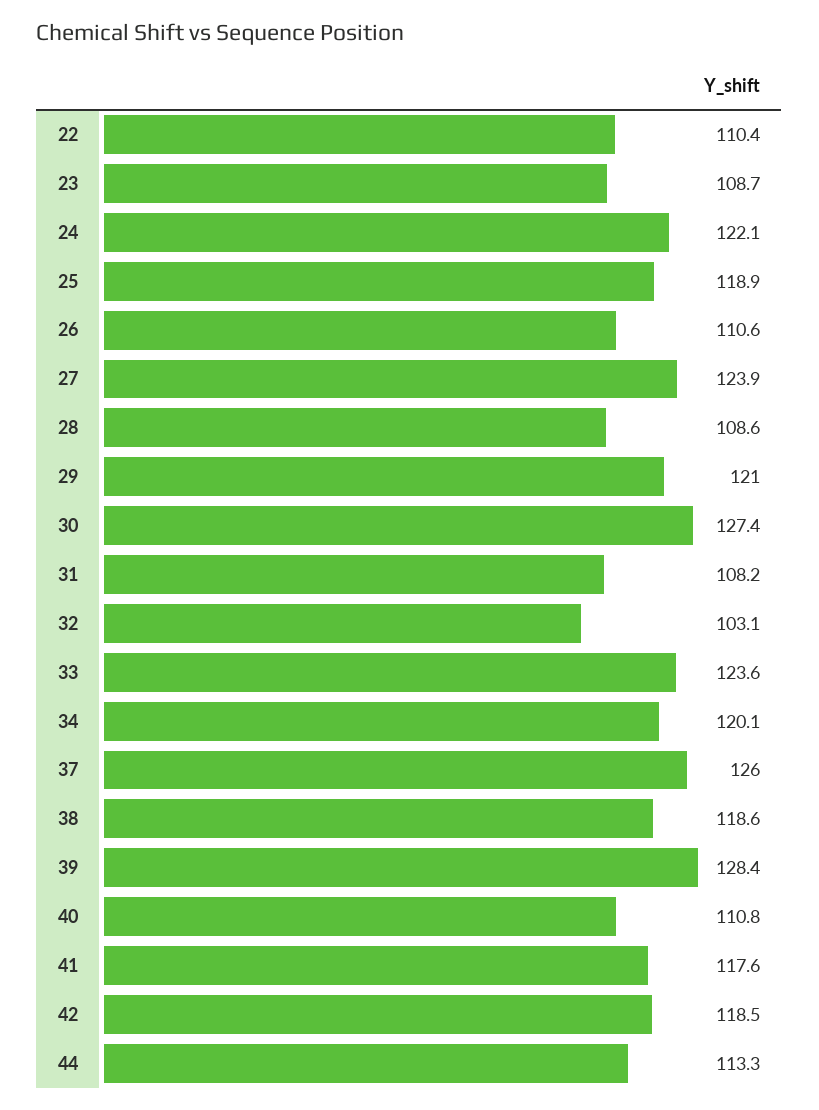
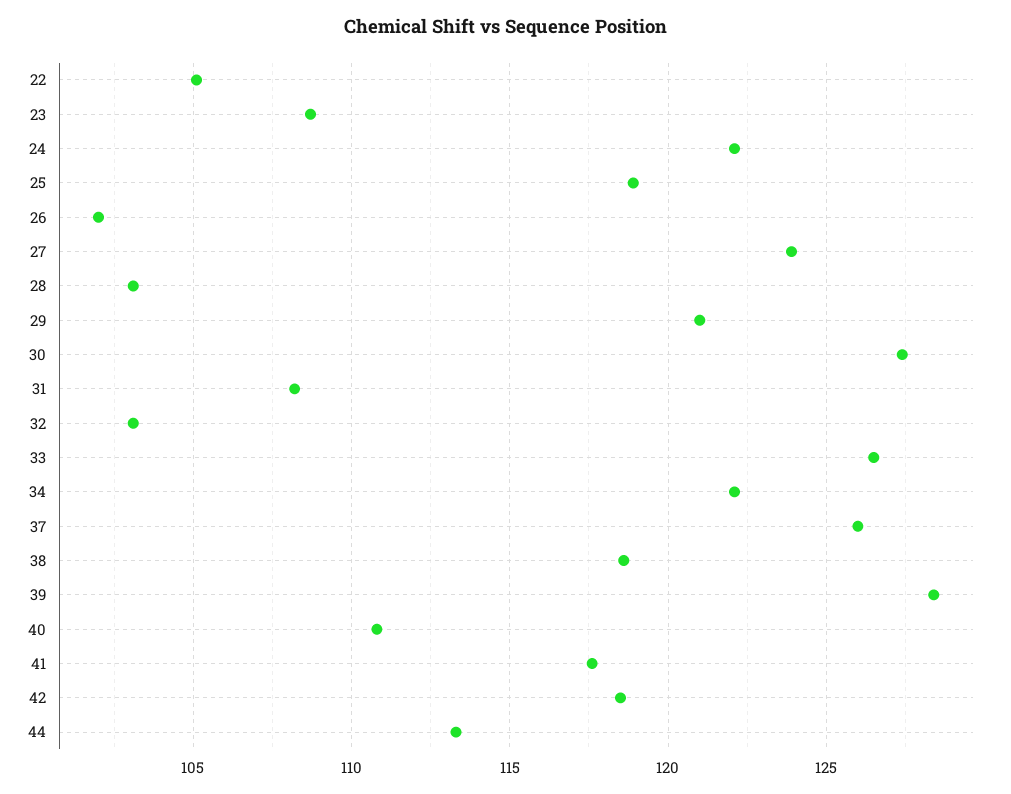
  {
-   "22": 110.4,
+   "22": 105,
    "23": 108.7,
    "24": 122.1,
    "25": 118.9,
-   "26": 110.6,
+   "26": 102,
    "27": 123.9,
-   "28": 108.6,
+   "28": 103,
    "29": 121,
    "30": 127.4,
    "31": 108.2,
    "32": 103.1,
-   "33": 123.6,
+   "33": 126.5,
-   "34": 120.1,
+   "34": 122,
    "37": 126,
    "38": 118.6,
    "39": 128.4,
    "40": 110.8,
    "41": 117.6,
    "42": 118.5,
    "44": 113.3
  }

